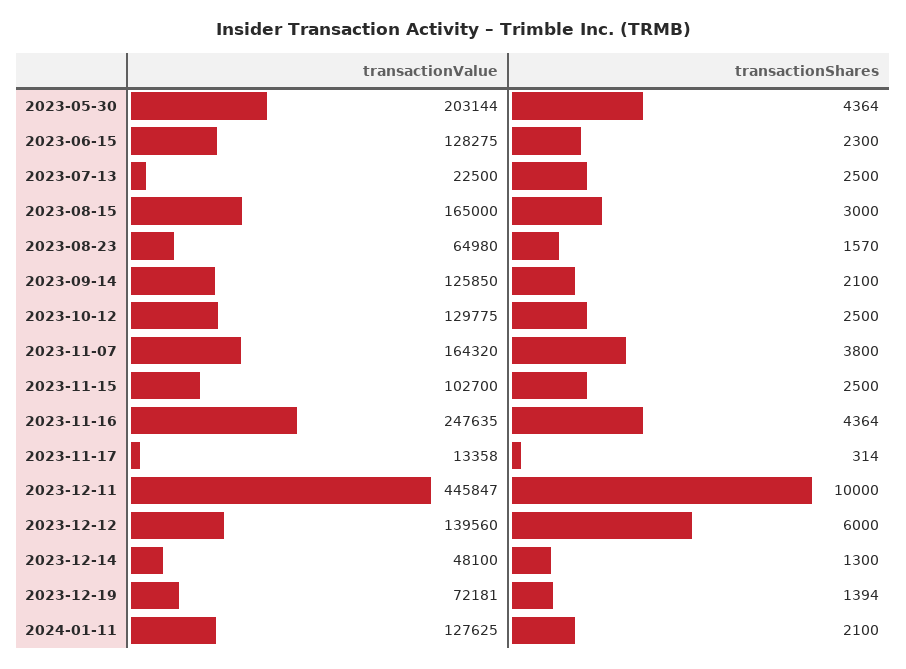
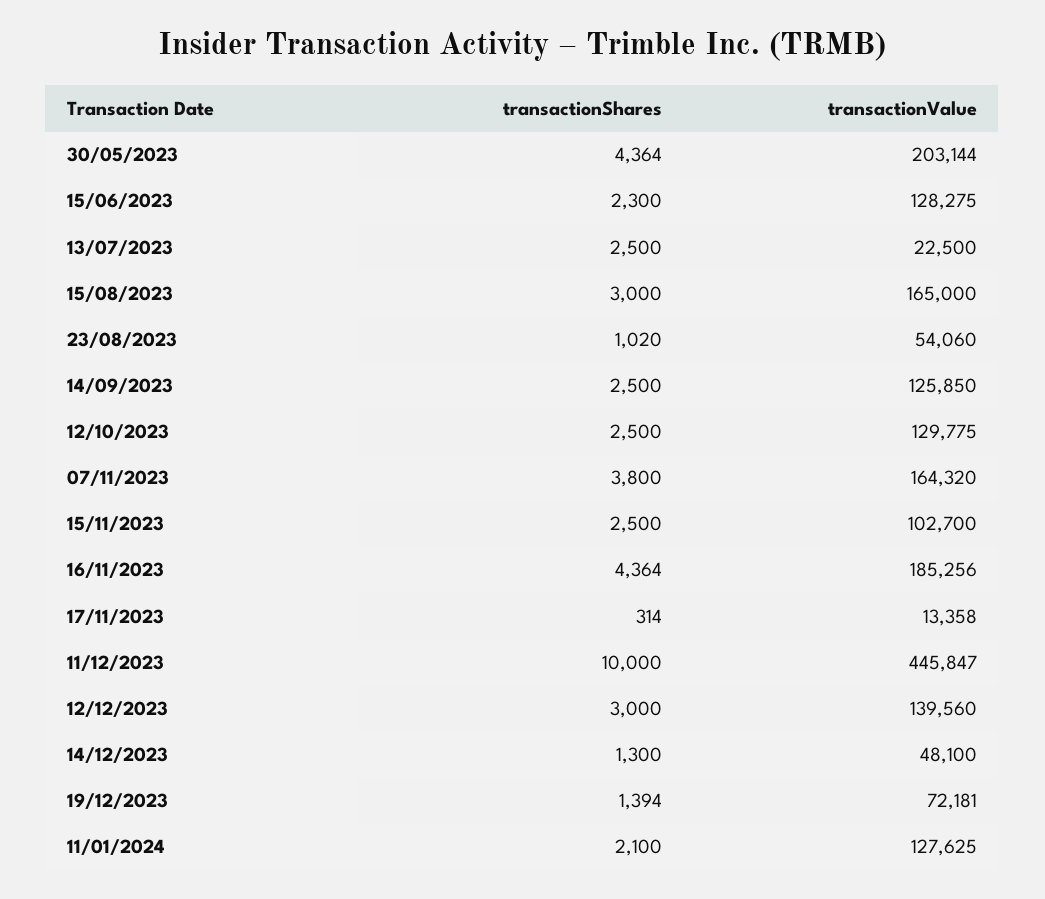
  {
    "transactionValue": {
      "2023-05-30": 203144,
      "2023-06-15": 128275,
      "2023-07-13": 22500,
      "2023-08-15": 165000,
-     "2023-08-23": 64980,
+     "2023-08-23": 54060,
      "2023-09-14": 125850,
      "2023-10-12": 129775,
      "2023-11-07": 164320,
      "2023-11-15": 102700,
-     "2023-11-16": 247635,
+     "2023-11-16": 185256,
      "2023-11-17": 13358,
      "2023-12-11": 445847,
      "2023-12-12": 139560,
      "2023-12-14": 48100,
      "2023-12-19": 72181,
      "2024-01-11": 127625
    },
    "transactionShares": {
      "2023-05-30": 4364,
      "2023-06-15": 2300,
      "2023-07-13": 2500,
      "2023-08-15": 3000,
-     "2023-08-23": 1570,
+     "2023-08-23": 1020,
-     "2023-09-14": 2100,
+     "2023-09-14": 2500,
      "2023-10-12": 2500,
      "2023-11-07": 3800,
      "2023-11-15": 2500,
      "2023-11-16": 4364,
      "2023-11-17": 314,
      "2023-12-11": 10000,
-     "2023-12-12": 6000,
+     "2023-12-12": 3000,
      "2023-12-14": 1300,
      "2023-12-19": 1394,
      "2024-01-11": 2100
    }
  }

